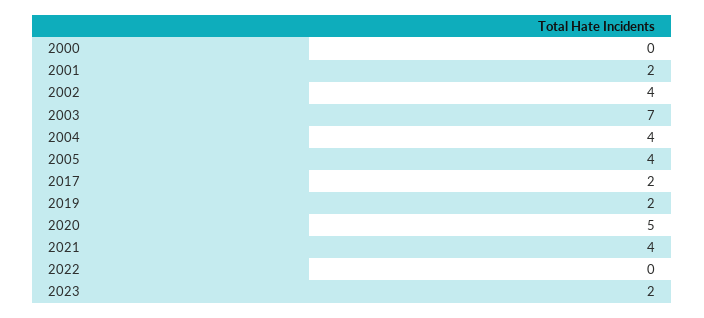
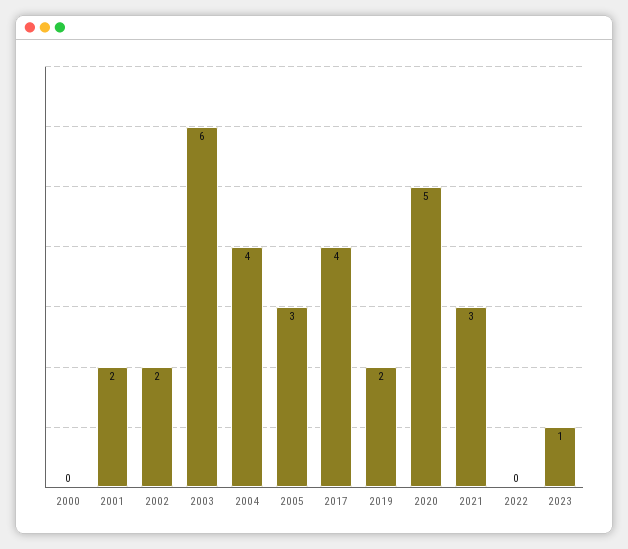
  {
    "2000": 0,
    "2001": 2,
-   "2002": 4,
+   "2002": 2,
-   "2003": 7,
+   "2003": 6,
    "2004": 4,
-   "2005": 4,
+   "2005": 3,
-   "2017": 2,
+   "2017": 4,
    "2019": 2,
    "2020": 5,
-   "2021": 4,
+   "2021": 3,
    "2022": 0,
-   "2023": 2
+   "2023": 1
  }

